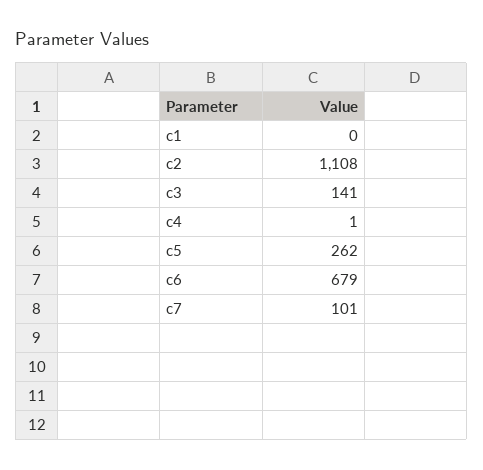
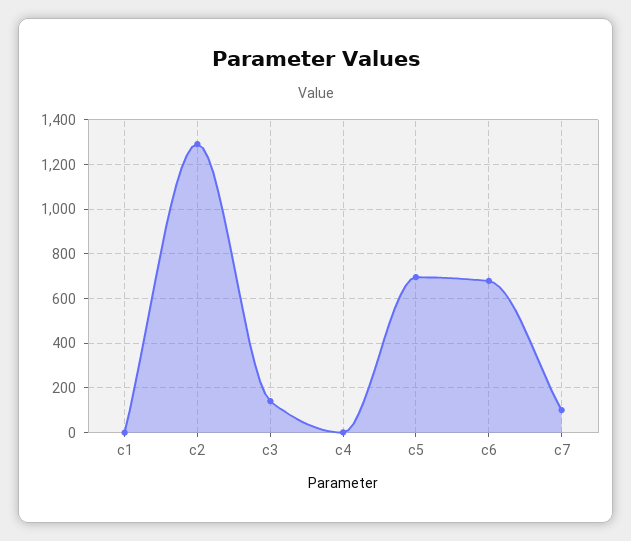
  {
    "c1": 0,
-   "c2": 1108,
+   "c2": 1300,
    "c3": 141,
    "c4": 1,
-   "c5": 262,
+   "c5": 700,
    "c6": 679,
    "c7": 101
  }

